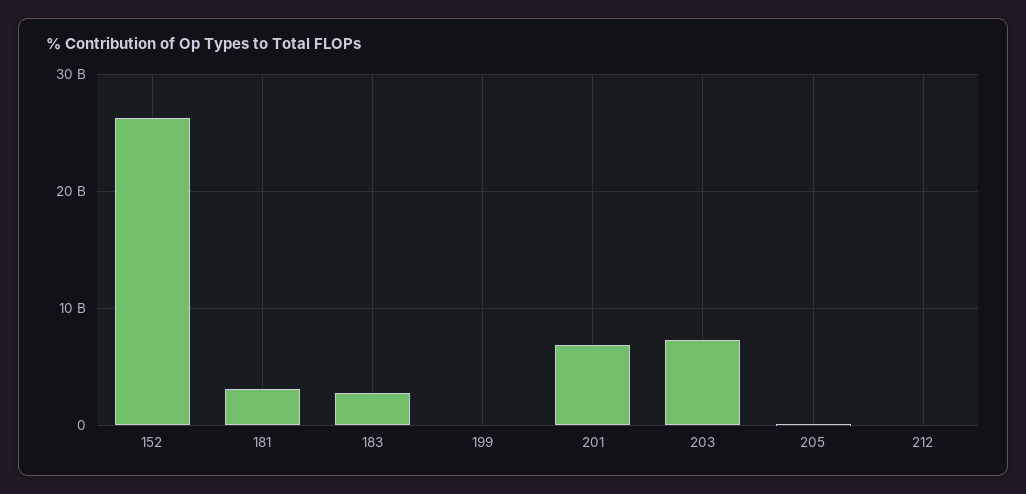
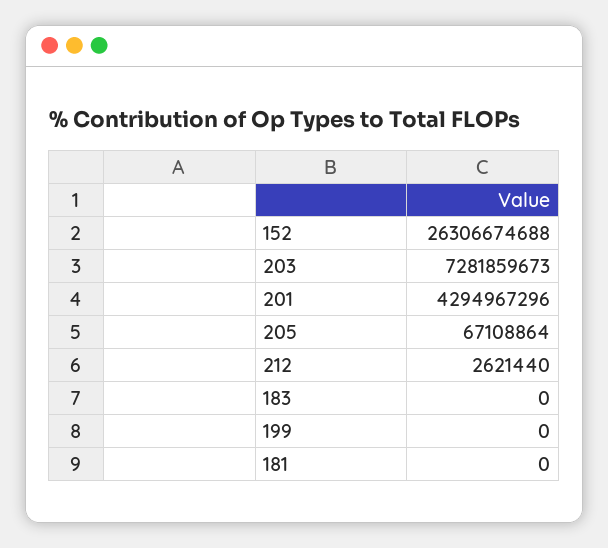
  {
    "152": 26306674688,
-   "181": 3000000000,
+   "181": 0,
-   "183": 3000000000,
+   "183": 0,
    "199": 0,
-   "201": 7000000000,
+   "201": 4294967296,
    "203": 7281859673,
    "205": 67108864,
    "212": 2621440
  }

